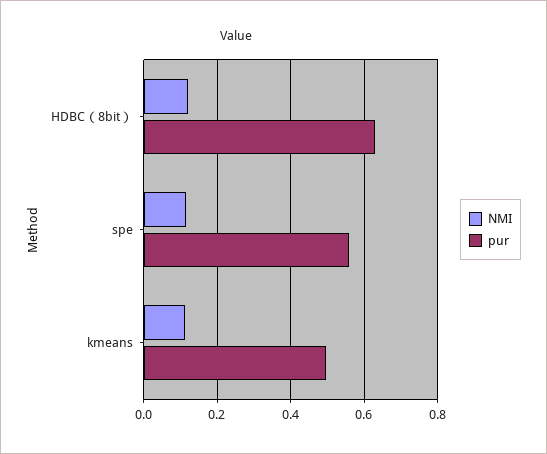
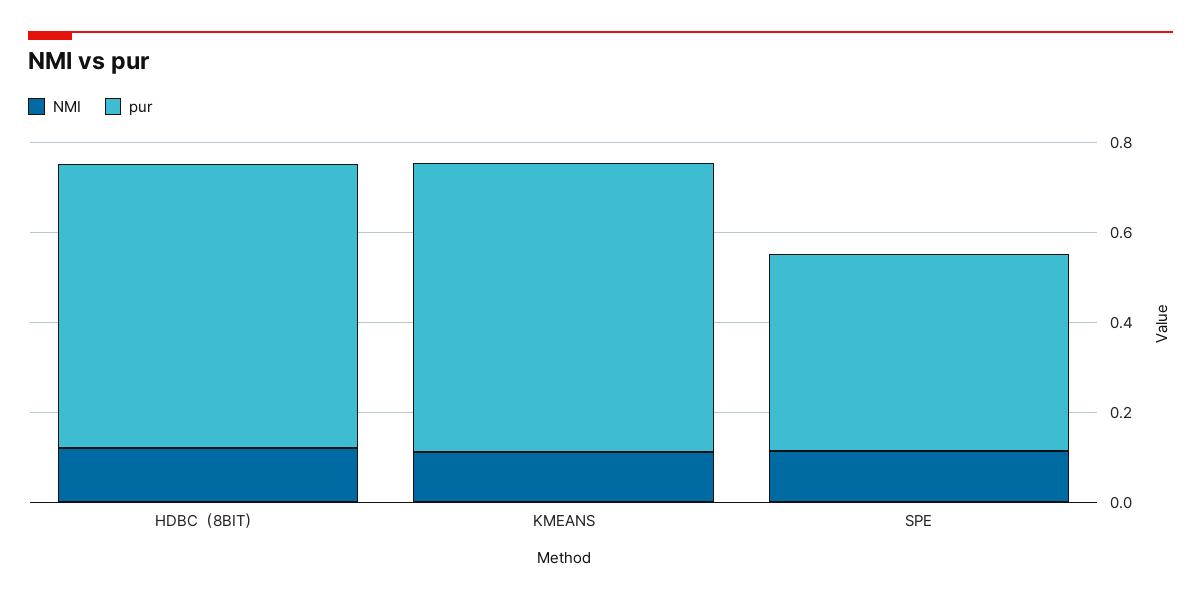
  {
    "NMI": {
      "HDBC（8bit）": 0.12,
      "spe": 0.12,
      "kmeans": 0.12
    },
    "pur": {
      "HDBC（8bit）": 0.62,
-     "spe": 0.56,
+     "spe": 0.45,
-     "kmeans": 0.5
+     "kmeans": 0.65
    }
  }

